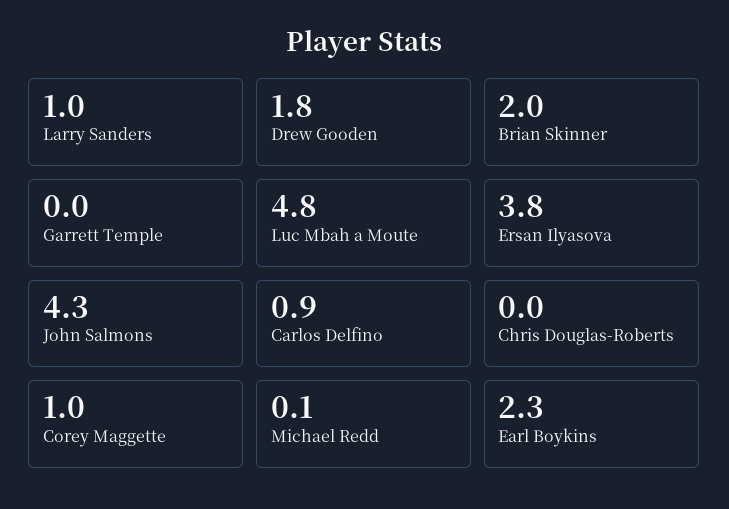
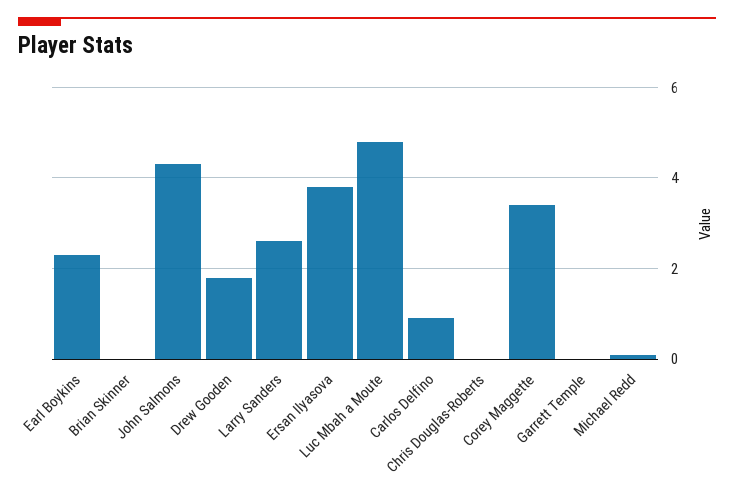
  {
-   "Larry Sanders": 1,
+   "Larry Sanders": 2.5,
    "Drew Gooden": 1.8,
-   "Brian Skinner": 2,
+   "Brian Skinner": 0,
    "Garrett Temple": 0,
    "Luc Mbah a Moute": 4.8,
    "Ersan Ilyasova": 3.8,
    "John Salmons": 4.3,
    "Carlos Delfino": 0.9,
    "Chris Douglas-Roberts": 0,
-   "Corey Maggette": 1,
+   "Corey Maggette": 3.5,
    "Michael Redd": 0.1,
    "Earl Boykins": 2.3
  }

